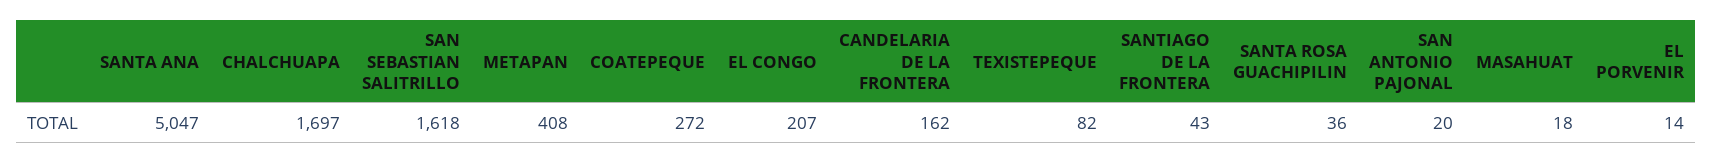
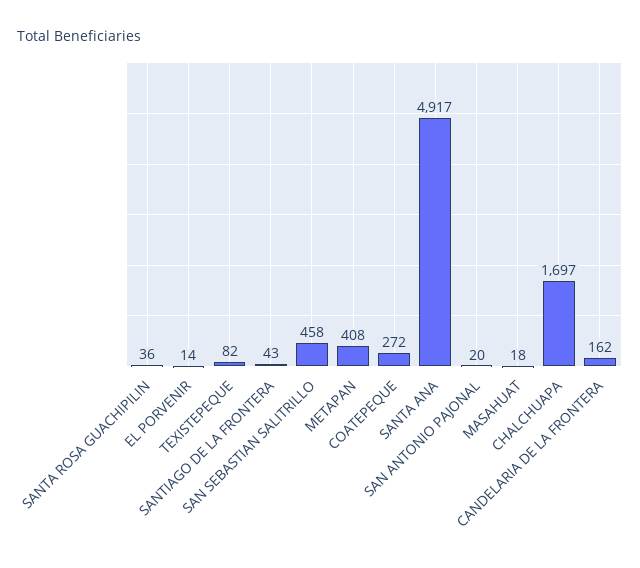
  {
-   "SANTA ANA": 5047,
+   "SANTA ANA": 4917,
    "CHALCHUAPA": 1697,
-   "SAN SEBASTIAN SALITRILLO": 1618,
+   "SAN SEBASTIAN SALITRILLO": 458,
    "METAPAN": 408,
    "COATEPEQUE": 272,
-   "EL CONGO": 207,
    "CANDELARIA DE LA FRONTERA": 162,
    "TEXISTEPEQUE": 82,
    "SANTIAGO DE LA FRONTERA": 43,
    "SANTA ROSA GUACHIPILIN": 36,
    "SAN ANTONIO PAJONAL": 20,
    "MASAHUAT": 18,
    "EL PORVENIR": 14
  }

